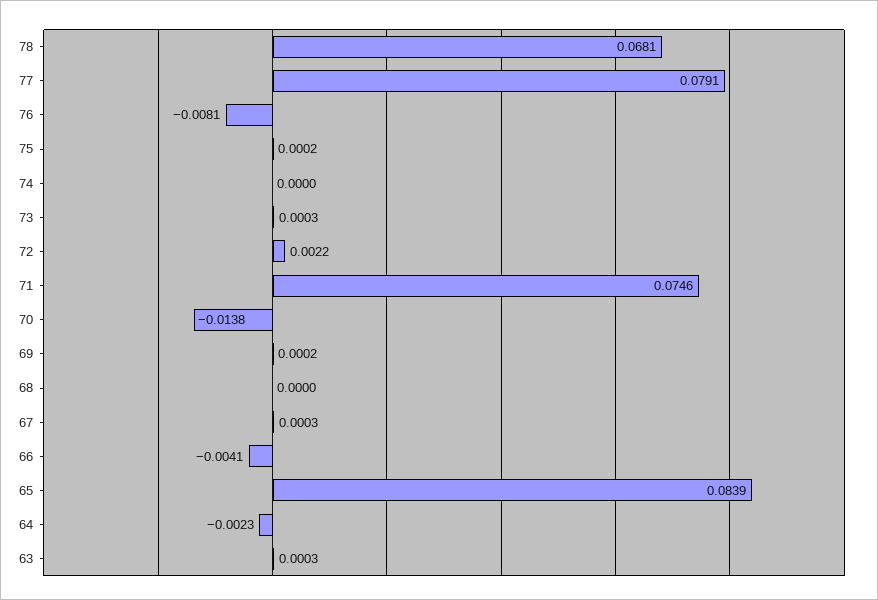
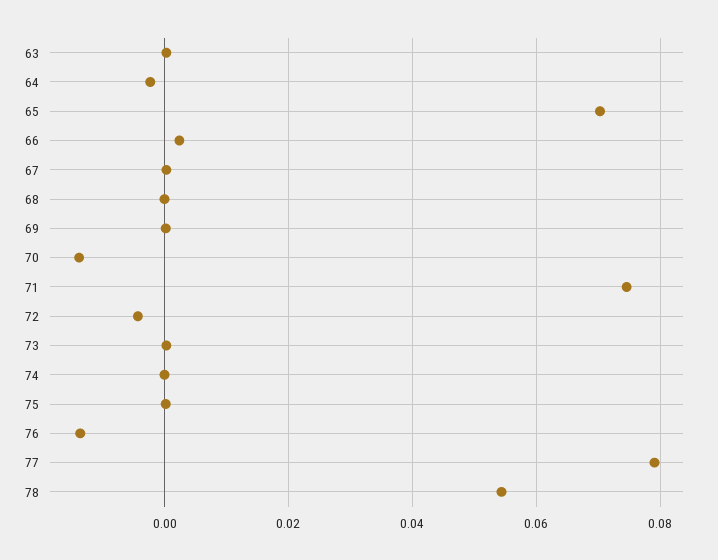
  {
-   "78": 0.0681,
+   "78": 0.054,
    "77": 0.0791,
-   "76": -0.0081,
+   "76": -0.014,
    "75": 0.0002,
    "74": 0,
    "73": 0.0003,
-   "72": 0.0022,
+   "72": -0.004,
    "71": 0.0746,
    "70": -0.0138,
    "69": 0.0002,
    "68": 0,
    "67": 0.0003,
-   "66": -0.0041,
+   "66": 0.002,
-   "65": 0.0839,
+   "65": 0.07,
    "64": -0.0023,
    "63": 0.0003
  }

